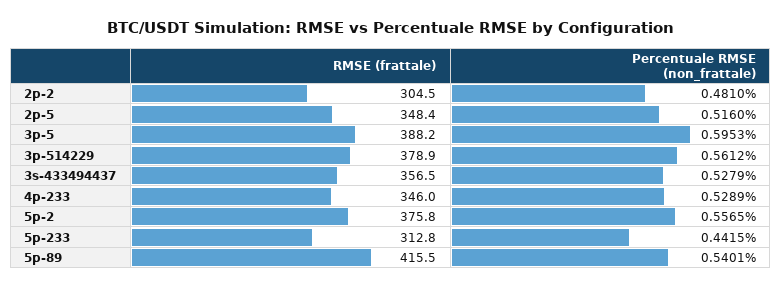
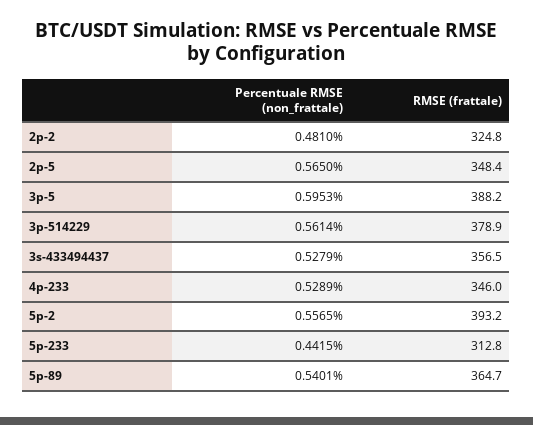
  {
    "RMSE (frattale)": {
-     "2p-2": 304.5,
+     "2p-2": 324.8,
      "2p-5": 348.4,
      "3p-5": 388.2,
      "3p-514229": 378.9,
      "3s-433494437": 356.5,
      "4p-233": 346,
-     "5p-2": 375.8,
+     "5p-2": 393.2,
      "5p-233": 312.8,
-     "5p-89": 415.5
+     "5p-89": 364.7
    },
    "Percentuale RMSE (non_frattale)": {
      "2p-2": 0.481,
-     "2p-5": 0.516,
+     "2p-5": 0.565,
      "3p-5": 0.5953,
-     "3p-514229": 0.5612,
+     "3p-514229": 0.5614,
      "3s-433494437": 0.5279,
      "4p-233": 0.5289,
      "5p-2": 0.5565,
      "5p-233": 0.4415,
      "5p-89": 0.5401
    }
  }

